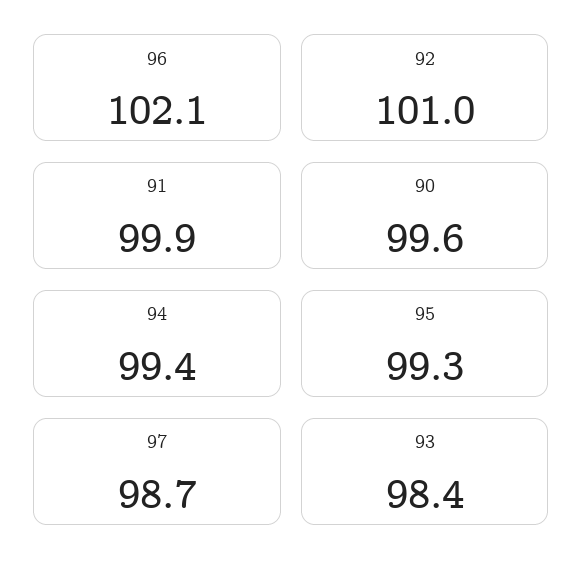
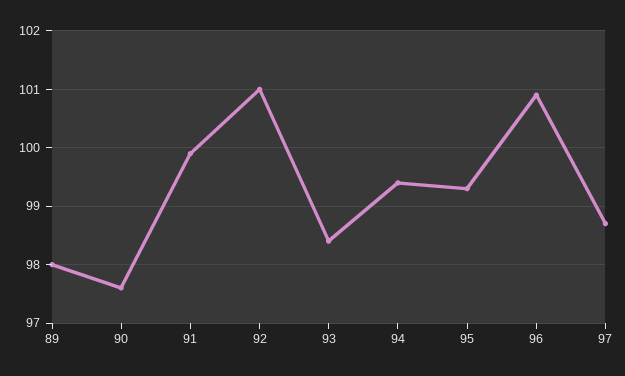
  {
-   "96": 102.1,
+   "96": 101,
    "92": 101,
    "91": 99.9,
-   "90": 99.6,
+   "90": 97.5,
    "94": 99.4,
    "95": 99.3,
    "97": 98.7,
-   "93": 98.4
+   "93": 98.4,
+   "89": 98
  }

